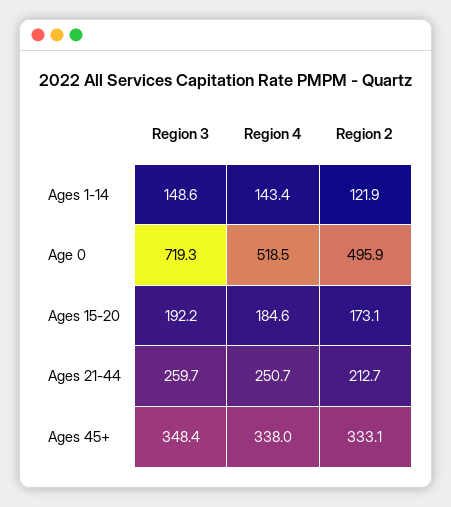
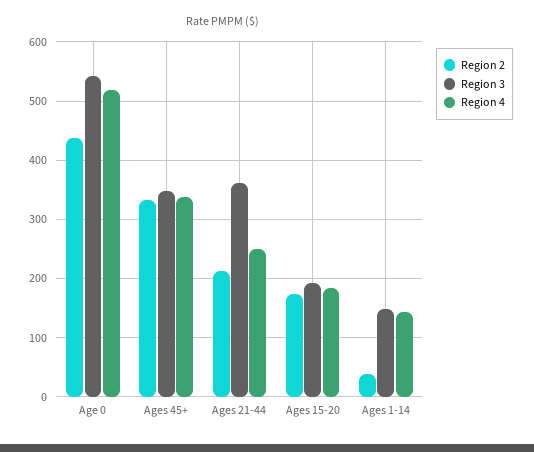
  {
    "Region 3": {
      "Ages 1-14": 148.6,
-     "Age 0": 719.3,
+     "Age 0": 540,
      "Ages 15-20": 192.2,
-     "Ages 21-44": 259.7,
+     "Ages 21-44": 360,
      "Ages 45+": 348.4
    },
    "Region 4": {
      "Ages 1-14": 143.4,
      "Age 0": 518.5,
      "Ages 15-20": 184.6,
      "Ages 21-44": 250.7,
      "Ages 45+": 338
    },
    "Region 2": {
-     "Ages 1-14": 121.9,
+     "Ages 1-14": 40,
-     "Age 0": 495.9,
+     "Age 0": 440,
      "Ages 15-20": 173.1,
      "Ages 21-44": 212.7,
      "Ages 45+": 333.1
    }
  }

